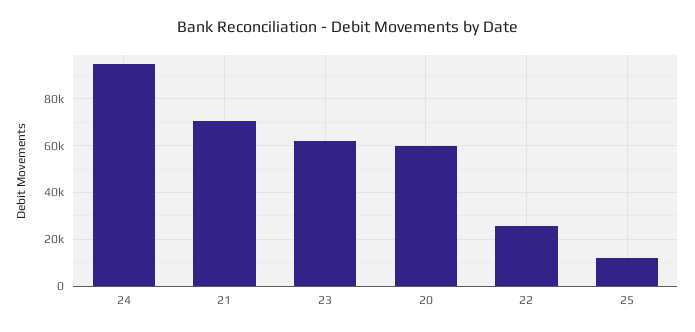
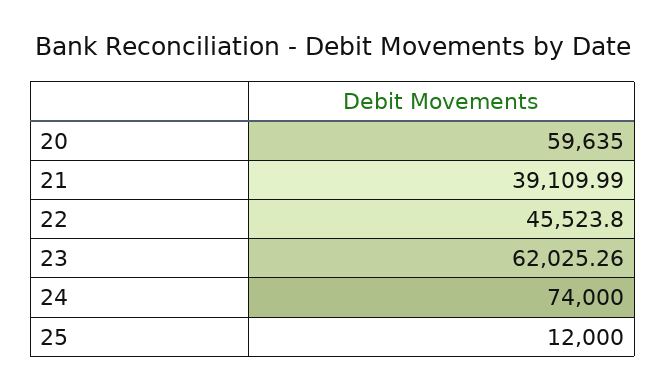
  {
-   "24": 95000,
+   "24": 74000,
-   "21": 70000,
+   "21": 39109.99,
    "23": 62025.26,
    "20": 59635,
-   "22": 25000,
+   "22": 45523.8,
    "25": 12000
  }

